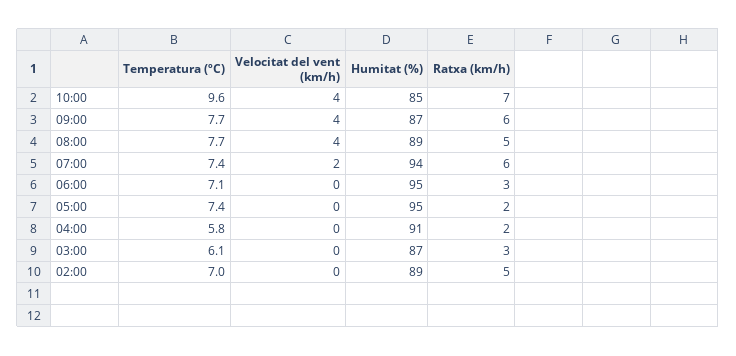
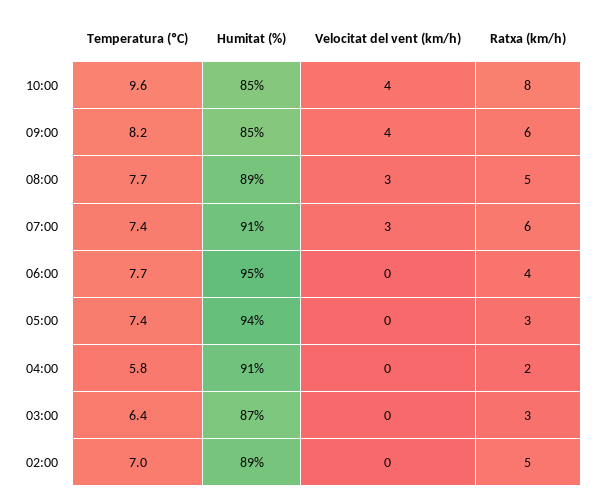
  {
    "Temperatura (ºC)": {
      "10:00": 9.6,
-     "09:00": 7.7,
+     "09:00": 8.2,
      "08:00": 7.7,
      "07:00": 7.4,
-     "06:00": 7.1,
+     "06:00": 7.7,
      "05:00": 7.4,
      "04:00": 5.8,
-     "03:00": 6.1,
+     "03:00": 6.4,
      "02:00": 7
    },
    "Velocitat del vent (km/h)": {
      "10:00": 4,
      "09:00": 4,
-     "08:00": 4,
+     "08:00": 3,
-     "07:00": 2,
+     "07:00": 3,
      "06:00": 0,
      "05:00": 0,
      "04:00": 0,
      "03:00": 0,
      "02:00": 0
    },
    "Humitat (%)": {
      "10:00": 85,
-     "09:00": 87,
+     "09:00": 85,
      "08:00": 89,
-     "07:00": 94,
+     "07:00": 91,
      "06:00": 95,
-     "05:00": 95,
+     "05:00": 94,
      "04:00": 91,
      "03:00": 87,
      "02:00": 89
    },
    "Ratxa (km/h)": {
-     "10:00": 7,
+     "10:00": 8,
      "09:00": 6,
      "08:00": 5,
      "07:00": 6,
-     "06:00": 3,
+     "06:00": 4,
-     "05:00": 2,
+     "05:00": 3,
      "04:00": 2,
      "03:00": 3,
      "02:00": 5
    }
  }

